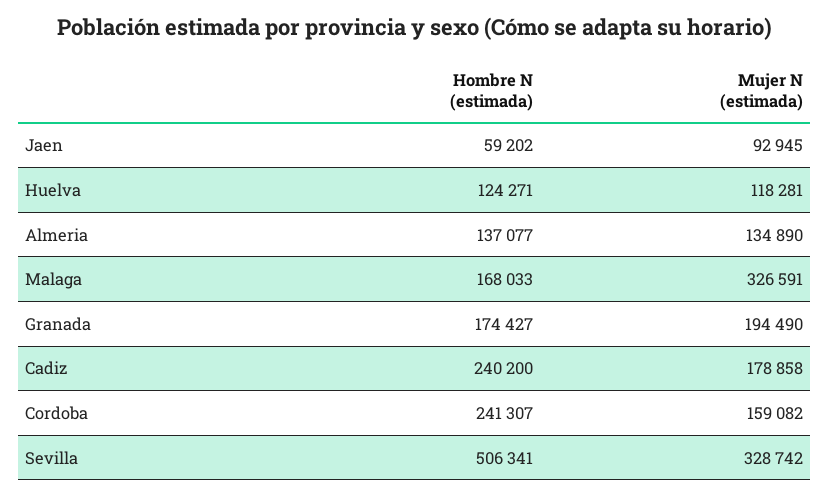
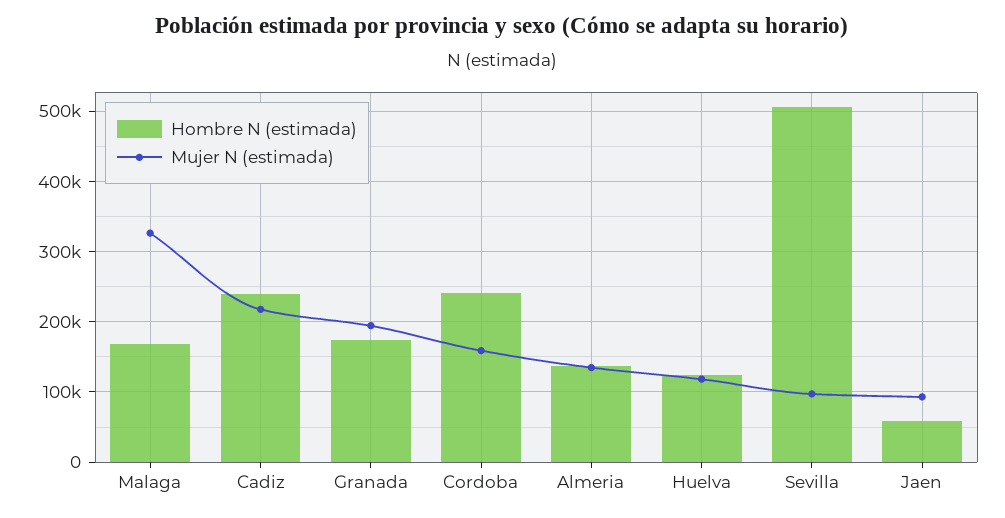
  {
    "Hombre N (estimada)": {
      "Jaen": 59202,
      "Huelva": 124271,
      "Almeria": 137077,
      "Malaga": 168033,
      "Granada": 174427,
      "Cadiz": 240200,
      "Cordoba": 241307,
      "Sevilla": 506341
    },
    "Mujer N (estimada)": {
      "Jaen": 92945,
      "Huelva": 118281,
      "Almeria": 134890,
      "Malaga": 326591,
      "Granada": 194490,
-     "Cadiz": 178858,
+     "Cadiz": 220000,
      "Cordoba": 159082,
-     "Sevilla": 328742
+     "Sevilla": 100000
    }
  }

